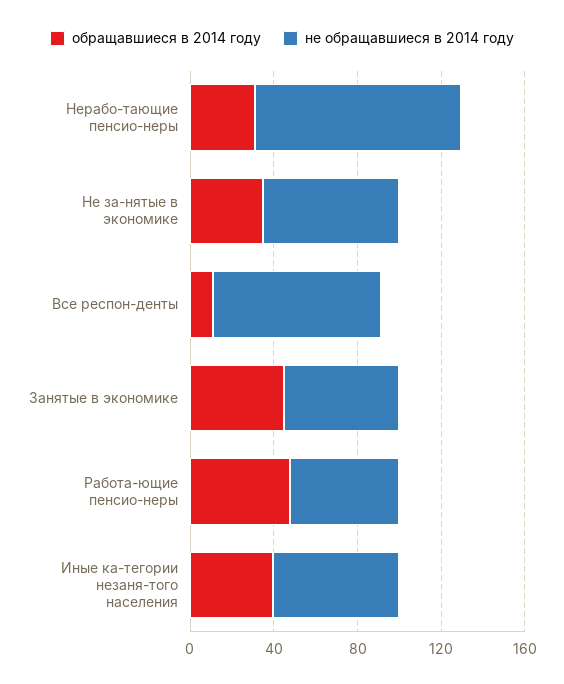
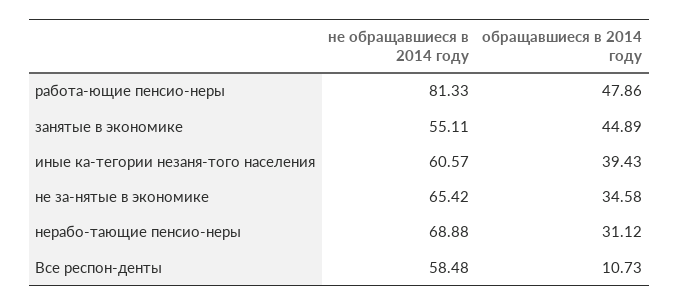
  {
    "обращавшиеся в 2014 году": {
      "Нерабо-тающие пенсио-неры": 31.12,
      "Не за-нятые в экономике": 34.58,
      "Все респон-денты": 10.73,
      "Занятые в экономике": 44.89,
      "Работа-ющие пенсио-неры": 47.86,
      "Иные ка-тегории незаня-того населения": 39.43
    },
    "не обращавшиеся в 2014 году": {
-     "Нерабо-тающие пенсио-неры": 100,
+     "Нерабо-тающие пенсио-неры": 68.88,
      "Не за-нятые в экономике": 65.42,
-     "Все респон-денты": 80,
+     "Все респон-денты": 58.48,
      "Занятые в экономике": 55.11,
-     "Работа-ющие пенсио-неры": 50,
+     "Работа-ющие пенсио-неры": 81.33,
      "Иные ка-тегории незаня-того населения": 60.57
    }
  }

